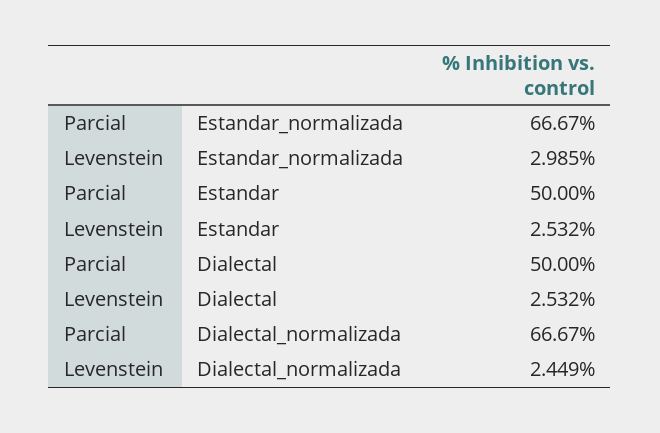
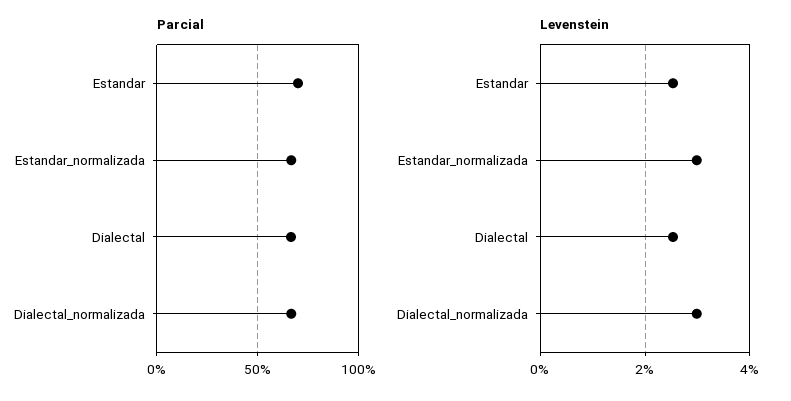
  {
    "Parcial": {
      "Estandar_normalizada": 66.67,
-     "Estandar": 50,
+     "Estandar": 70,
-     "Dialectal": 50,
+     "Dialectal": 65,
      "Dialectal_normalizada": 66.67
    },
    "Levenstein": {
      "Estandar_normalizada": 2.985,
      "Estandar": 2.532,
      "Dialectal": 2.532,
-     "Dialectal_normalizada": 2.449
+     "Dialectal_normalizada": 3
    }
  }

